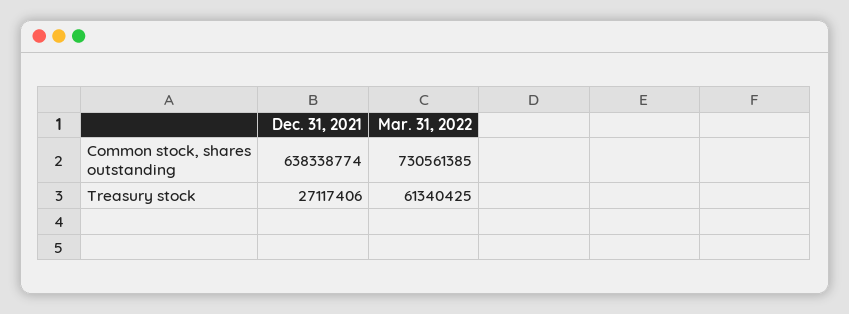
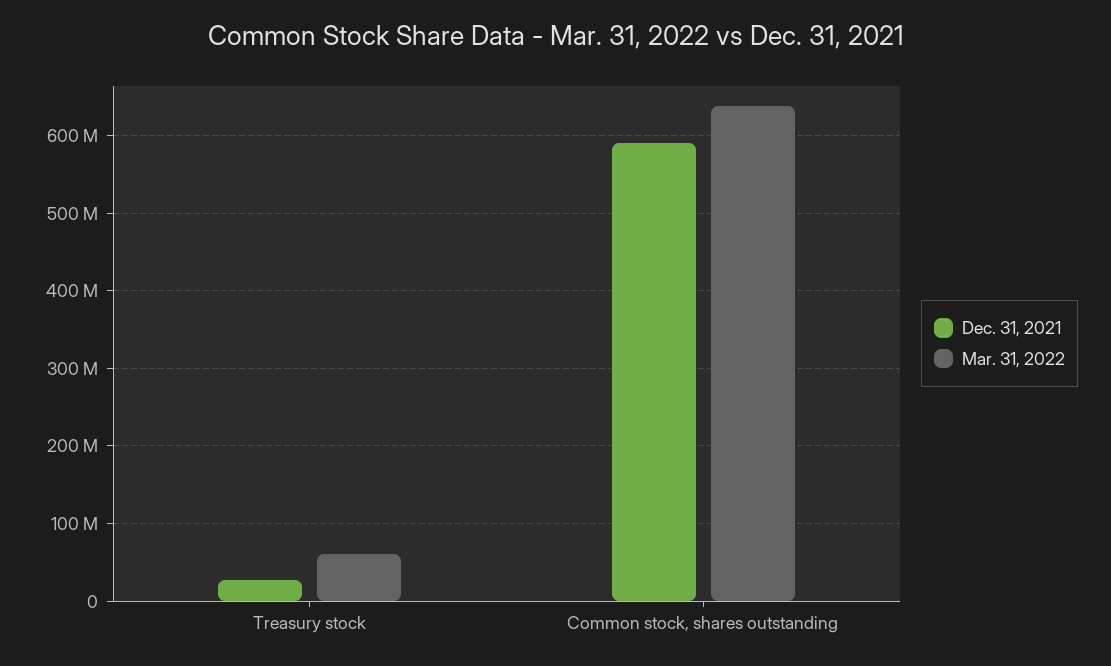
  {
    "Dec. 31, 2021": {
-     "Common stock, shares outstanding": 638338774,
+     "Common stock, shares outstanding": 590000000,
      "Treasury stock": 27117406
    },
    "Mar. 31, 2022": {
-     "Common stock, shares outstanding": 730561385,
+     "Common stock, shares outstanding": 640000000,
      "Treasury stock": 61340425
    }
  }

